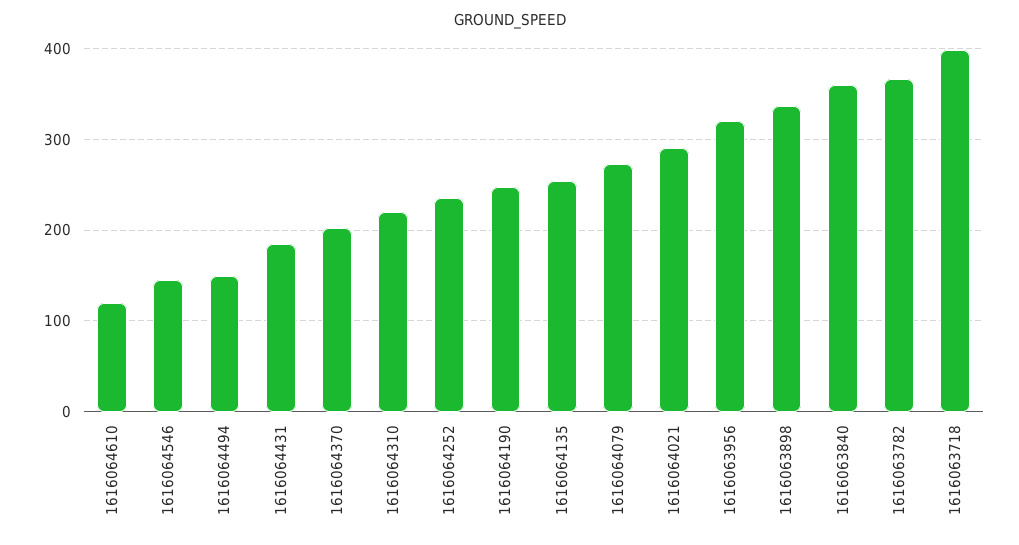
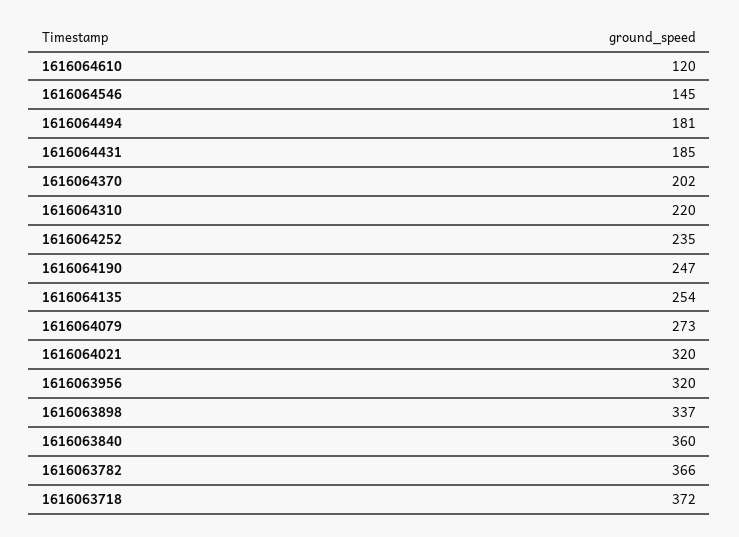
  {
    "1616064610": 120,
    "1616064546": 145,
-   "1616064494": 150,
+   "1616064494": 181,
    "1616064431": 185,
    "1616064370": 202,
    "1616064310": 220,
    "1616064252": 235,
    "1616064190": 247,
    "1616064135": 254,
    "1616064079": 273,
-   "1616064021": 290,
+   "1616064021": 320,
    "1616063956": 320,
    "1616063898": 337,
    "1616063840": 360,
    "1616063782": 366,
-   "1616063718": 400
+   "1616063718": 372
  }

